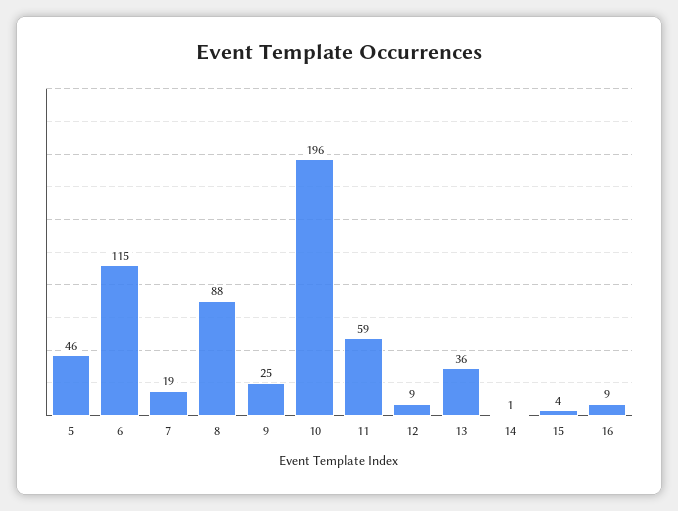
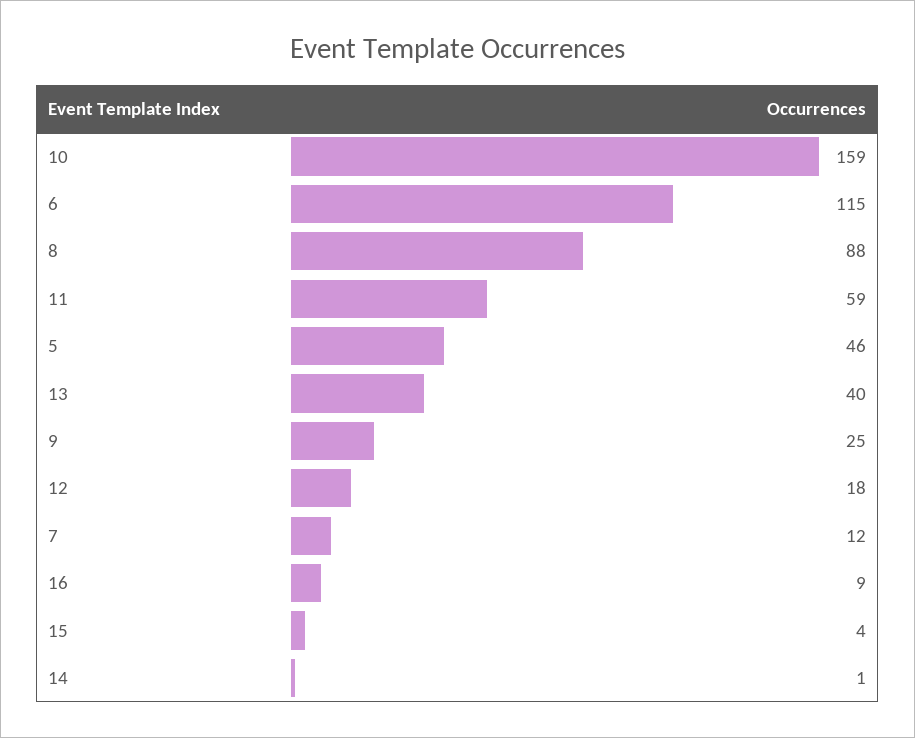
  {
    "5": 46,
    "6": 115,
-   "7": 19,
+   "7": 12,
    "8": 88,
    "9": 25,
-   "10": 196,
+   "10": 159,
    "11": 59,
-   "12": 9,
+   "12": 18,
-   "13": 36,
+   "13": 40,
    "14": 1,
    "15": 4,
    "16": 9
  }

